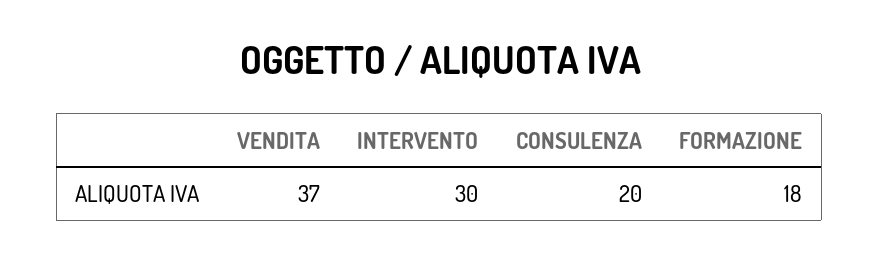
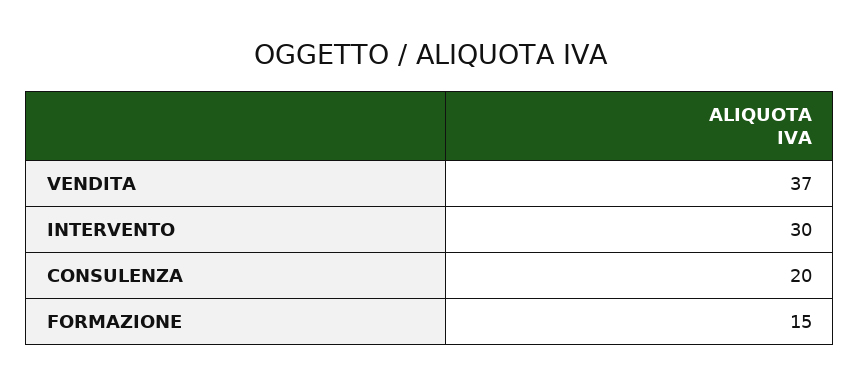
  {
    "VENDITA": 37,
    "INTERVENTO": 30,
    "CONSULENZA": 20,
-   "FORMAZIONE": 18
+   "FORMAZIONE": 15
  }

